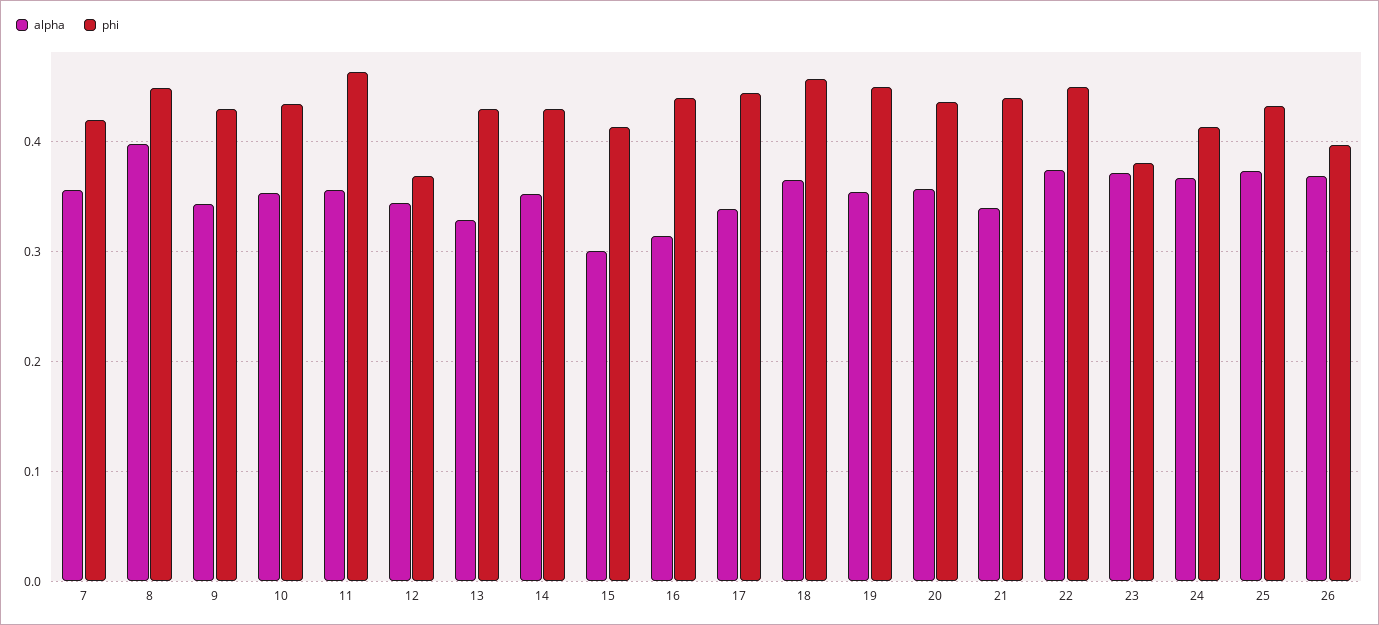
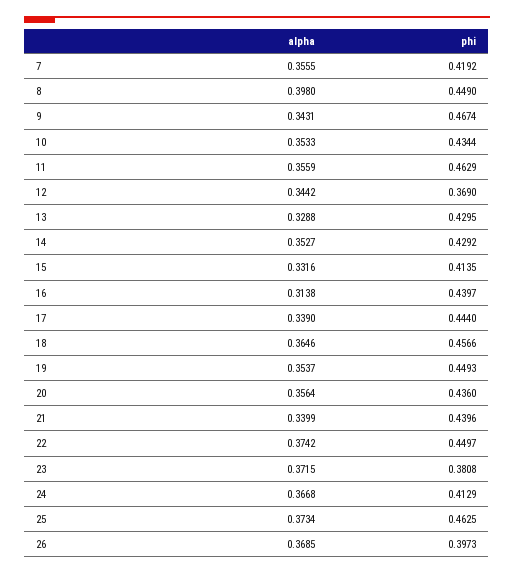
  {
    "alpha": {
      "7": 0.3555,
      "8": 0.398,
      "9": 0.3431,
      "10": 0.3533,
      "11": 0.3559,
      "12": 0.3442,
      "13": 0.3288,
      "14": 0.3527,
-     "15": 0.3,
+     "15": 0.3316,
      "16": 0.3138,
      "17": 0.339,
      "18": 0.3646,
      "19": 0.3537,
      "20": 0.3564,
      "21": 0.3399,
      "22": 0.3742,
      "23": 0.3715,
      "24": 0.3668,
      "25": 0.3734,
      "26": 0.3685
    },
    "phi": {
      "7": 0.4192,
      "8": 0.449,
-     "9": 0.43,
+     "9": 0.4674,
      "10": 0.4344,
      "11": 0.4629,
      "12": 0.369,
      "13": 0.4295,
      "14": 0.4292,
      "15": 0.4135,
      "16": 0.4397,
      "17": 0.444,
      "18": 0.4566,
      "19": 0.4493,
      "20": 0.436,
      "21": 0.4396,
      "22": 0.4497,
      "23": 0.3808,
      "24": 0.4129,
-     "25": 0.43,
+     "25": 0.4625,
      "26": 0.3973
    }
  }

